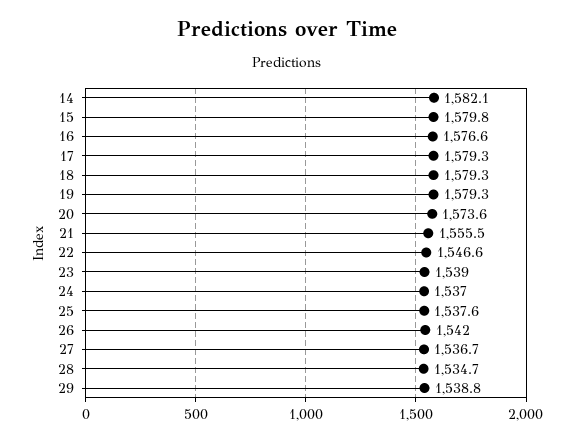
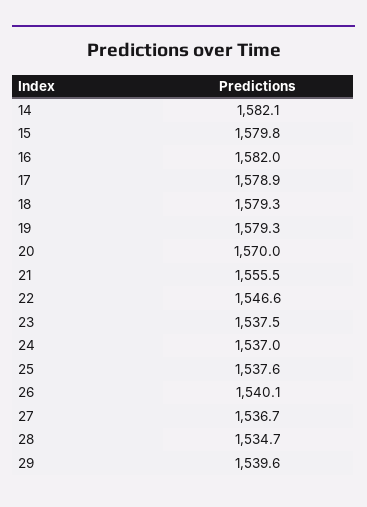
  {
    "14": 1582.1,
    "15": 1579.8,
-   "16": 1576.6,
+   "16": 1582,
-   "17": 1579.3,
+   "17": 1578.9,
    "18": 1579.3,
    "19": 1579.3,
-   "20": 1573.6,
+   "20": 1570,
    "21": 1555.5,
    "22": 1546.6,
-   "23": 1539,
+   "23": 1537.5,
    "24": 1537,
    "25": 1537.6,
-   "26": 1542,
+   "26": 1540.1,
    "27": 1536.7,
    "28": 1534.7,
-   "29": 1538.8
+   "29": 1539.6
  }

